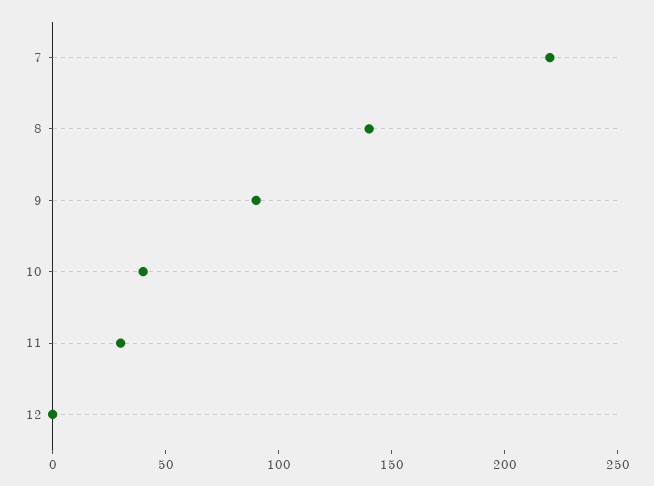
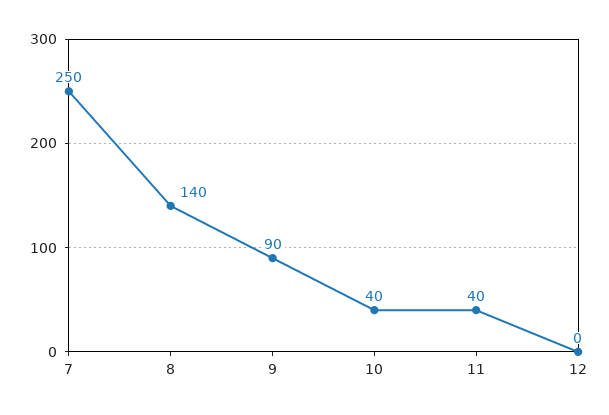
  {
-   "7": 220,
+   "7": 250,
    "8": 140,
    "9": 90,
    "10": 40,
-   "11": 30,
+   "11": 40,
    "12": 0
  }

